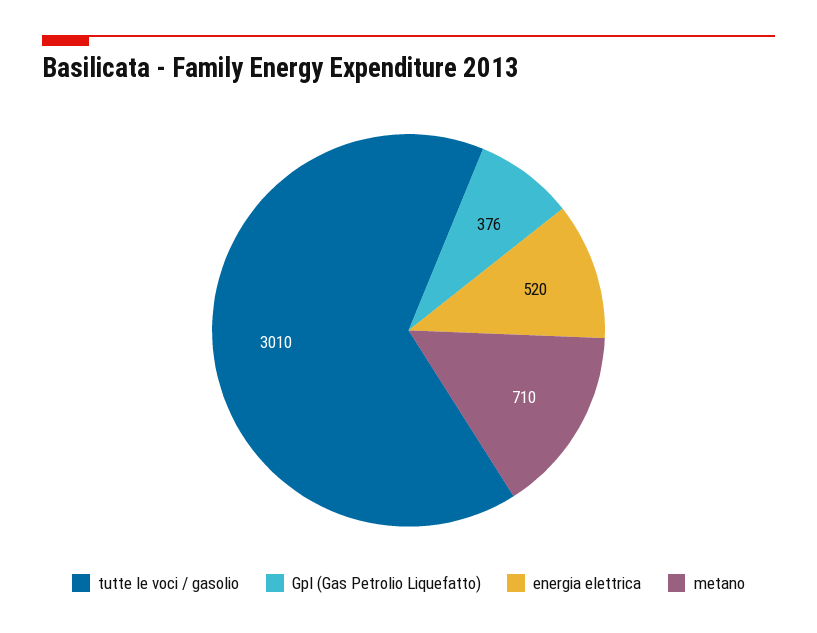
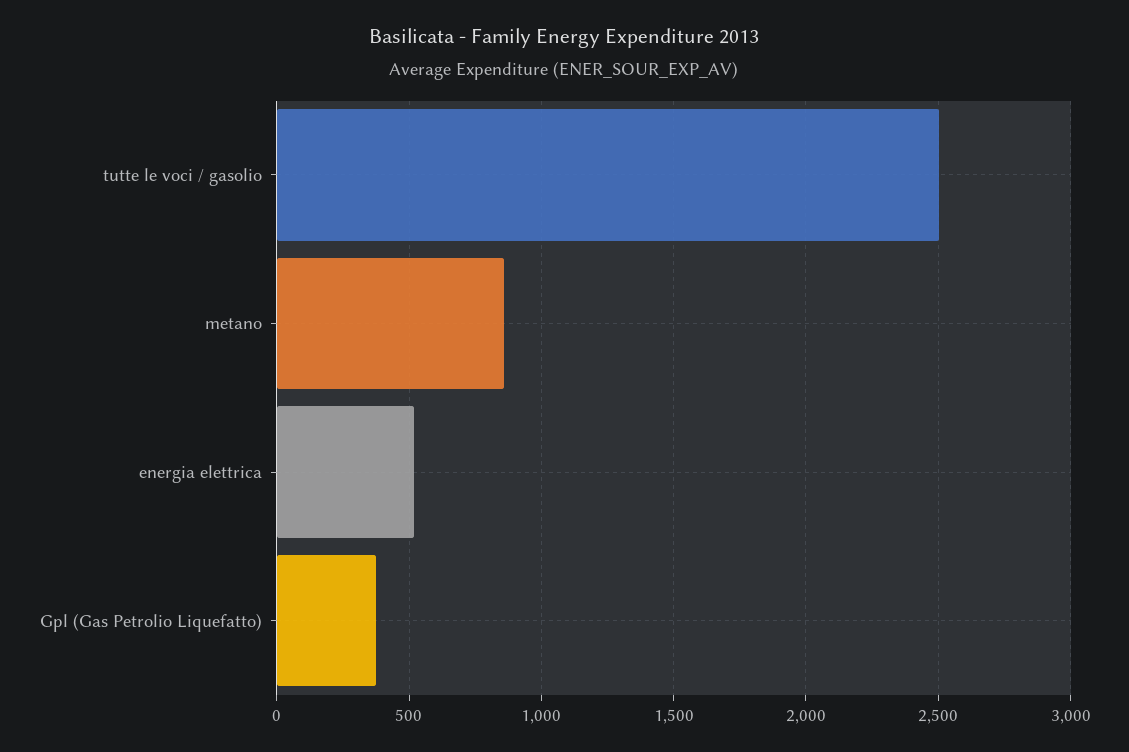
  {
-   "tutte le voci / gasolio": 3010,
+   "tutte le voci / gasolio": 2500,
    "Gpl (Gas Petrolio Liquefatto)": 376,
    "energia elettrica": 520,
-   "metano": 710
+   "metano": 850
  }

